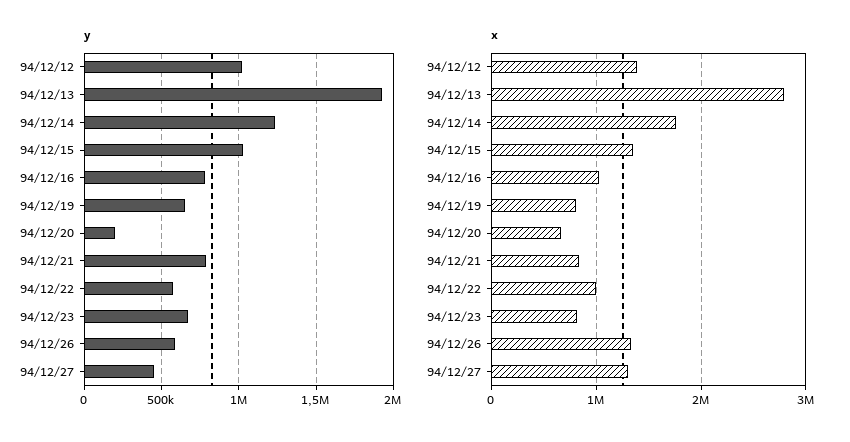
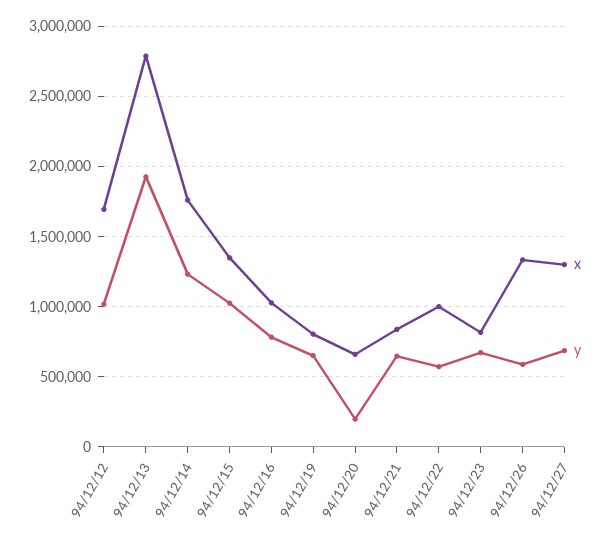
  {
    "y": {
      "94/12/12": 1000000,
      "94/12/13": 1950000,
      "94/12/14": 1250000,
      "94/12/15": 1050000,
      "94/12/16": 800000,
      "94/12/19": 650000,
      "94/12/20": 200000,
-     "94/12/21": 800000,
+     "94/12/21": 650000,
      "94/12/22": 550000,
      "94/12/23": 650000,
      "94/12/26": 600000,
-     "94/12/27": 450000
+     "94/12/27": 700000
    },
    "x": {
-     "94/12/12": 1400000,
+     "94/12/12": 1700000,
      "94/12/13": 2800000,
      "94/12/14": 1750000,
      "94/12/15": 1350000,
      "94/12/16": 1050000,
      "94/12/19": 800000,
      "94/12/20": 650000,
      "94/12/21": 850000,
      "94/12/22": 1000000,
      "94/12/23": 800000,
      "94/12/26": 1350000,
      "94/12/27": 1300000
    }
  }

